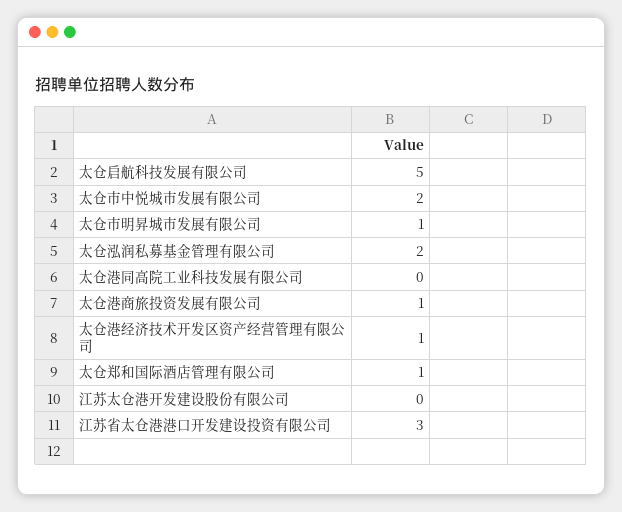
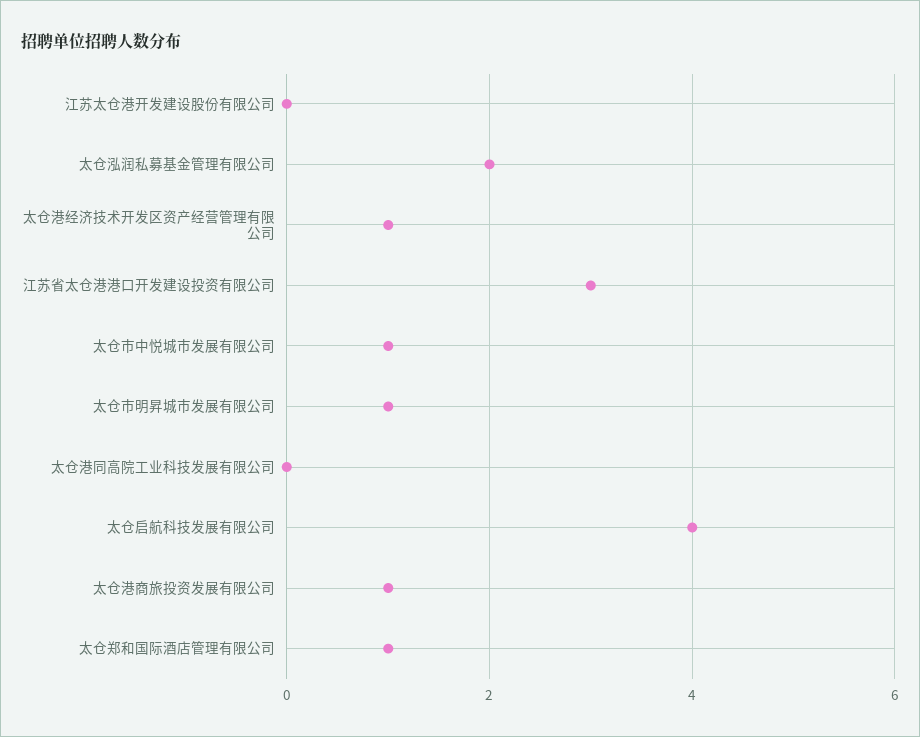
  {
-   "太仓启航科技发展有限公司": 5,
+   "太仓启航科技发展有限公司": 4,
-   "太仓市中悦城市发展有限公司": 2,
+   "太仓市中悦城市发展有限公司": 1,
    "太仓市明昇城市发展有限公司": 1,
    "太仓泓润私募基金管理有限公司": 2,
    "太仓港同高院工业科技发展有限公司": 0,
    "太仓港商旅投资发展有限公司": 1,
    "太仓港经济技术开发区资产经营管理有限公司": 1,
    "太仓郑和国际酒店管理有限公司": 1,
    "江苏太仓港开发建设股份有限公司": 0,
    "江苏省太仓港港口开发建设投资有限公司": 3
  }

